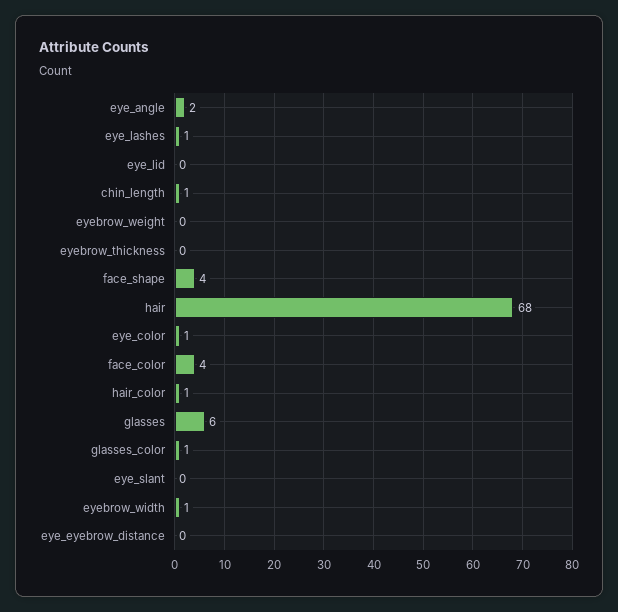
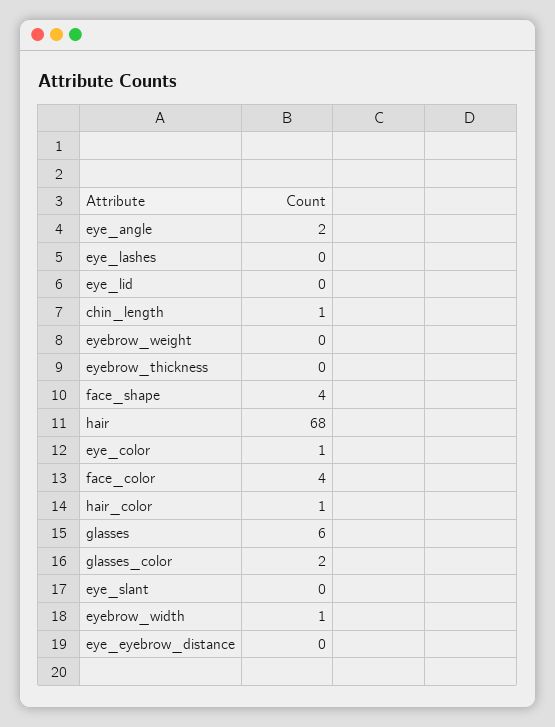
  {
    "eye_angle": 2,
-   "eye_lashes": 1,
+   "eye_lashes": 0,
    "eye_lid": 0,
    "chin_length": 1,
    "eyebrow_weight": 0,
    "eyebrow_thickness": 0,
    "face_shape": 4,
    "hair": 68,
    "eye_color": 1,
    "face_color": 4,
    "hair_color": 1,
    "glasses": 6,
-   "glasses_color": 1,
+   "glasses_color": 2,
    "eye_slant": 0,
    "eyebrow_width": 1,
    "eye_eyebrow_distance": 0
  }

